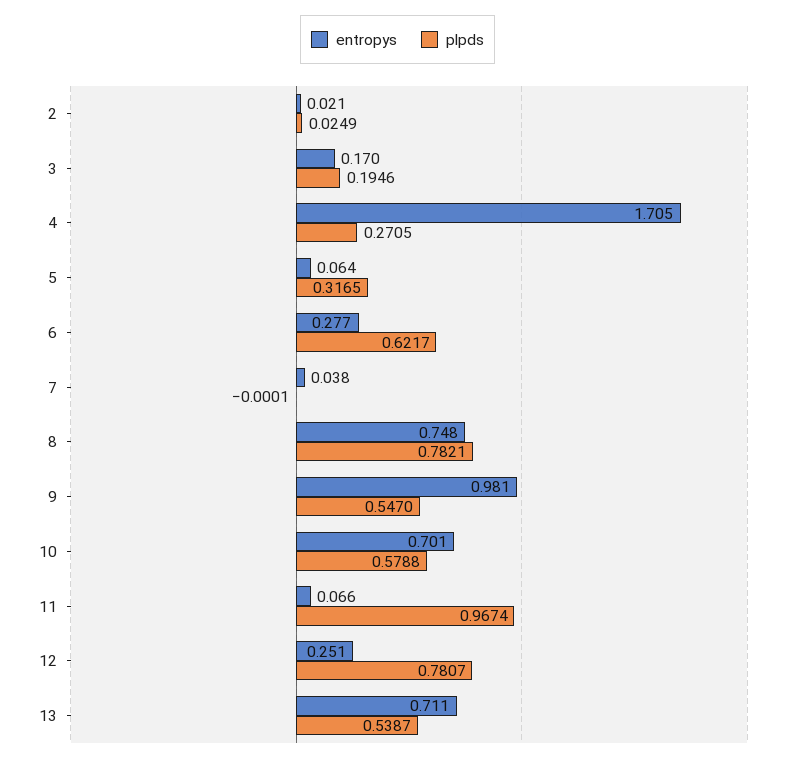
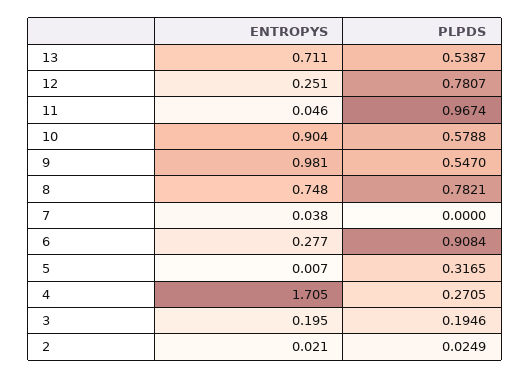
  {
    "entropys": {
      "2": 0.021,
-     "3": 0.17,
+     "3": 0.195,
      "4": 1.705,
-     "5": 0.064,
+     "5": 0.007,
      "6": 0.277,
      "7": 0.038,
      "8": 0.748,
      "9": 0.981,
-     "10": 0.701,
+     "10": 0.904,
-     "11": 0.066,
+     "11": 0.046,
      "12": 0.251,
      "13": 0.711
    },
    "plpds": {
      "2": 0.0249,
      "3": 0.1946,
      "4": 0.2705,
      "5": 0.3165,
-     "6": 0.6217,
+     "6": 0.9084,
-     "7": -0.0001,
+     "7": 0,
      "8": 0.7821,
      "9": 0.547,
      "10": 0.5788,
      "11": 0.9674,
      "12": 0.7807,
      "13": 0.5387
    }
  }

